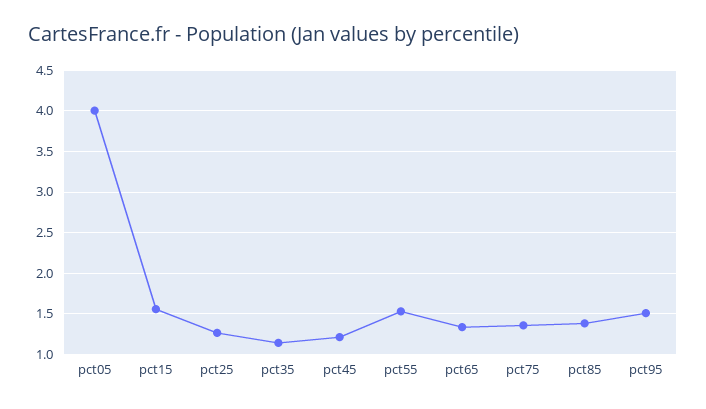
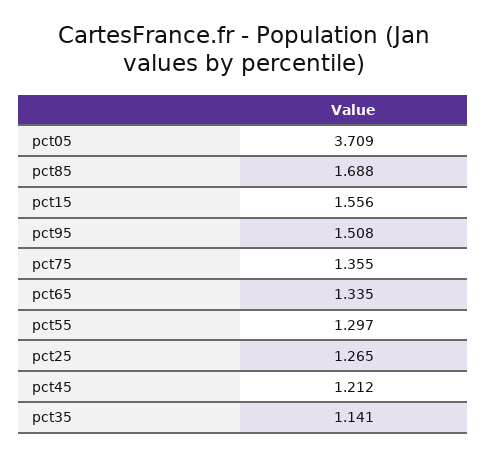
  {
-   "pct05": 4,
+   "pct05": 3.709,
    "pct15": 1.556,
    "pct25": 1.265,
    "pct35": 1.141,
    "pct45": 1.212,
-   "pct55": 1.5,
+   "pct55": 1.297,
    "pct65": 1.335,
    "pct75": 1.355,
-   "pct85": 1.4,
+   "pct85": 1.688,
    "pct95": 1.508
  }

